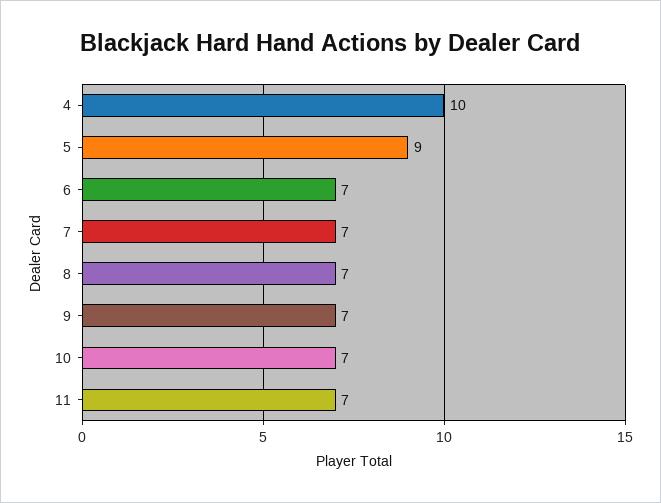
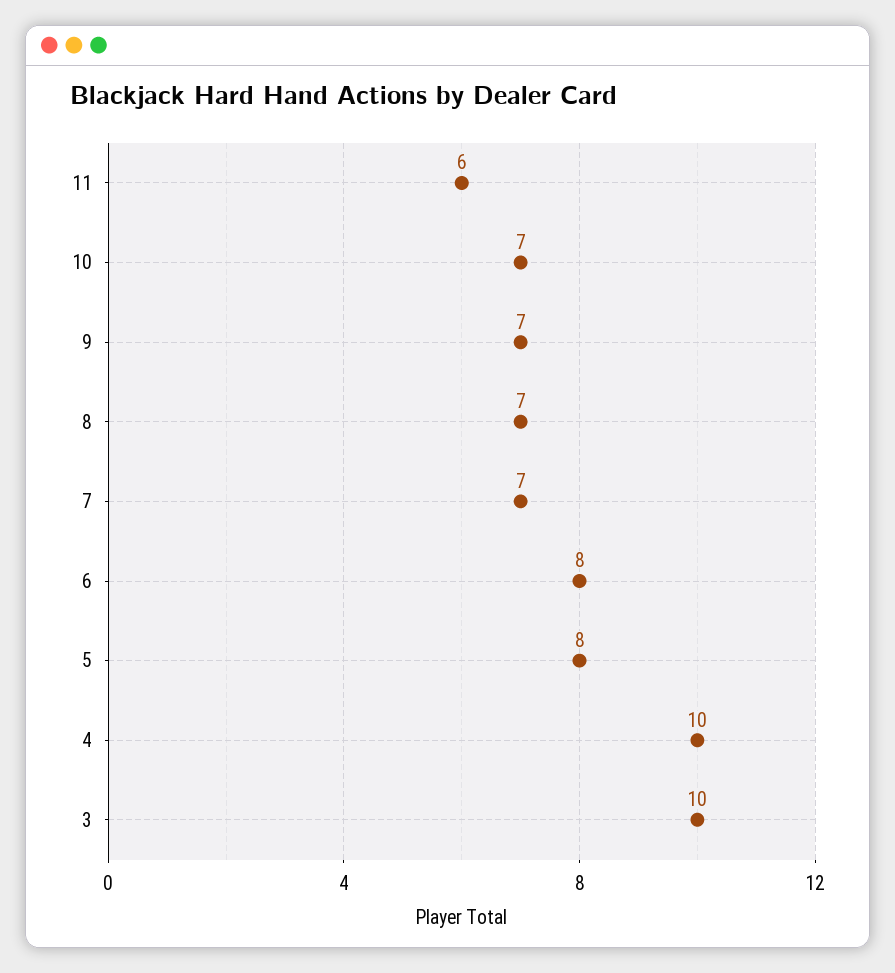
  {
    "4": 10,
-   "5": 9,
+   "5": 8,
-   "6": 7,
+   "6": 8,
    "7": 7,
    "8": 7,
    "9": 7,
    "10": 7,
-   "11": 7
+   "11": 6,
+   "3": 10
  }

